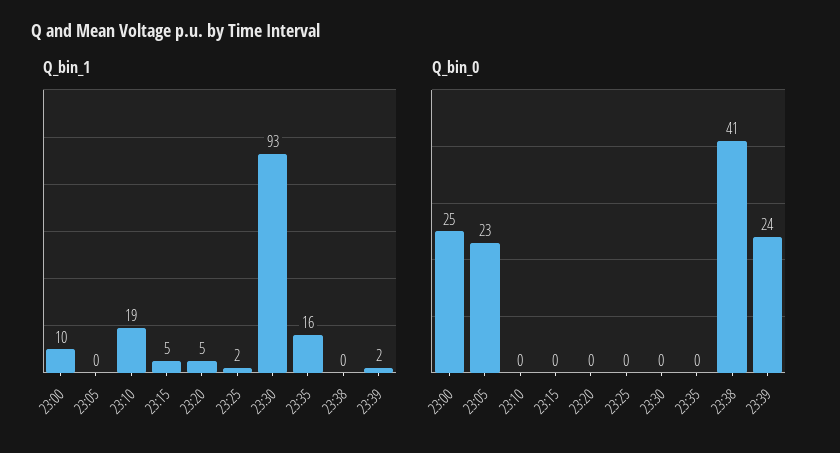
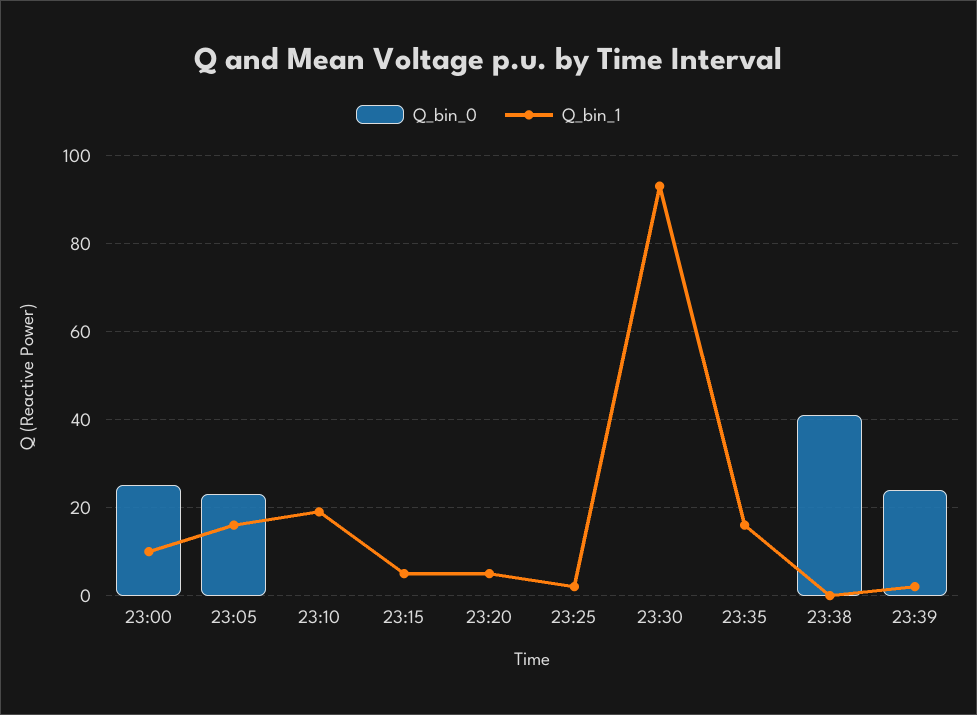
  {
    "Q_bin_1": {
      "23:00": 10,
-     "23:05": 0,
+     "23:05": 15,
      "23:10": 19,
      "23:15": 5,
      "23:20": 5,
      "23:25": 2,
      "23:30": 93,
      "23:35": 16,
      "23:38": 0,
      "23:39": 2
    },
    "Q_bin_0": {
      "23:00": 25,
      "23:05": 23,
      "23:10": 0,
      "23:15": 0,
      "23:20": 0,
      "23:25": 0,
      "23:30": 0,
      "23:35": 0,
      "23:38": 41,
      "23:39": 24
    }
  }

